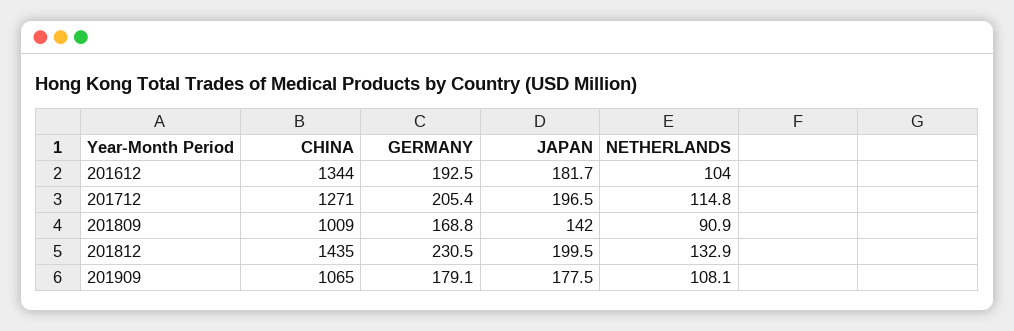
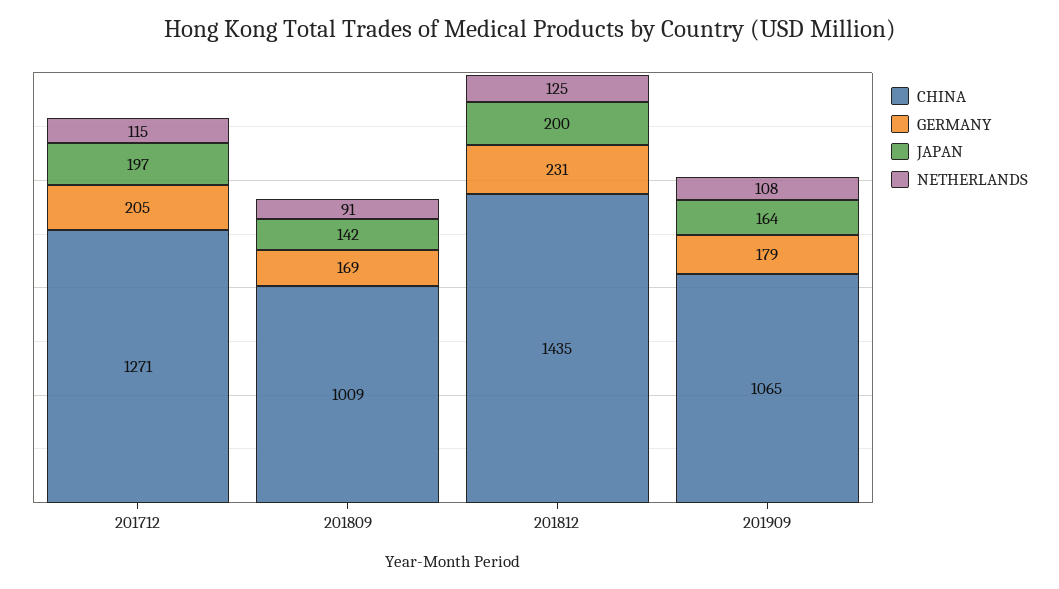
  {
    "CHINA": {
-     "201612": 1344,
      "201712": 1271,
      "201809": 1009,
      "201812": 1435,
      "201909": 1065
    },
    "GERMANY": {
-     "201612": 192.5,
      "201712": 205.4,
      "201809": 168.8,
      "201812": 230.5,
      "201909": 179.1
    },
    "JAPAN": {
-     "201612": 181.7,
      "201712": 196.5,
      "201809": 142,
      "201812": 199.5,
-     "201909": 177.5
+     "201909": 164
    },
    "NETHERLANDS": {
-     "201612": 104,
      "201712": 114.8,
      "201809": 90.9,
-     "201812": 132.9,
+     "201812": 125,
      "201909": 108.1
    }
  }

